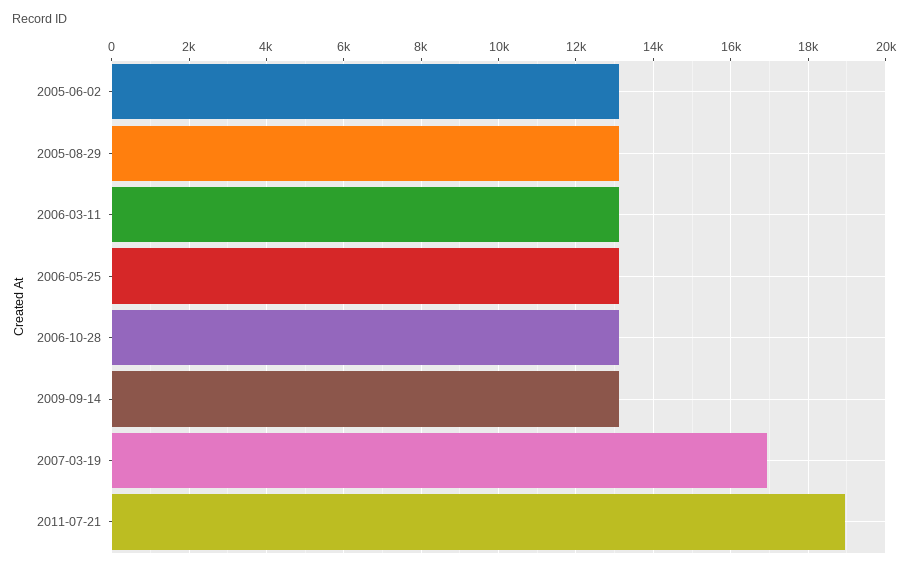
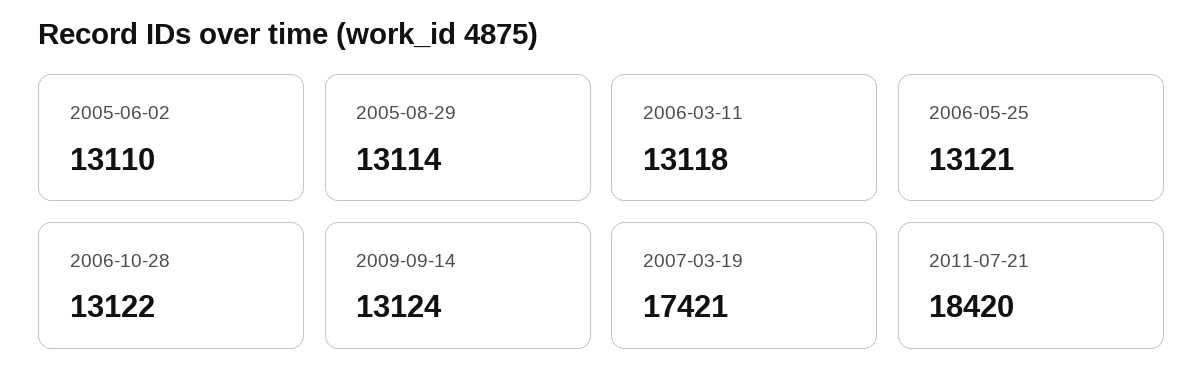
  {
    "2005-06-02": 13110,
    "2005-08-29": 13114,
    "2006-03-11": 13118,
    "2006-05-25": 13121,
    "2006-10-28": 13122,
    "2009-09-14": 13124,
-   "2007-03-19": 17000,
+   "2007-03-19": 17421,
-   "2011-07-21": 19000
+   "2011-07-21": 18420
  }

